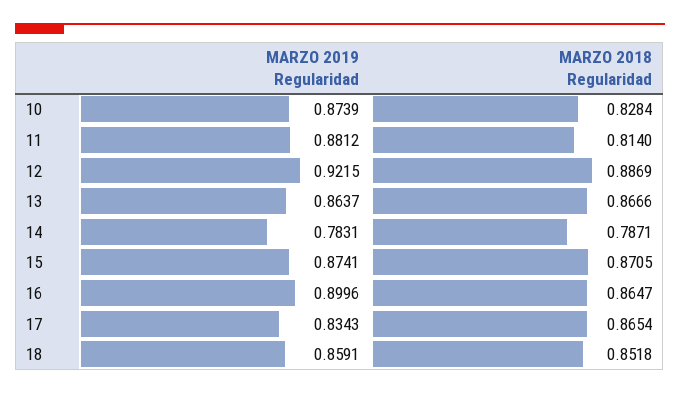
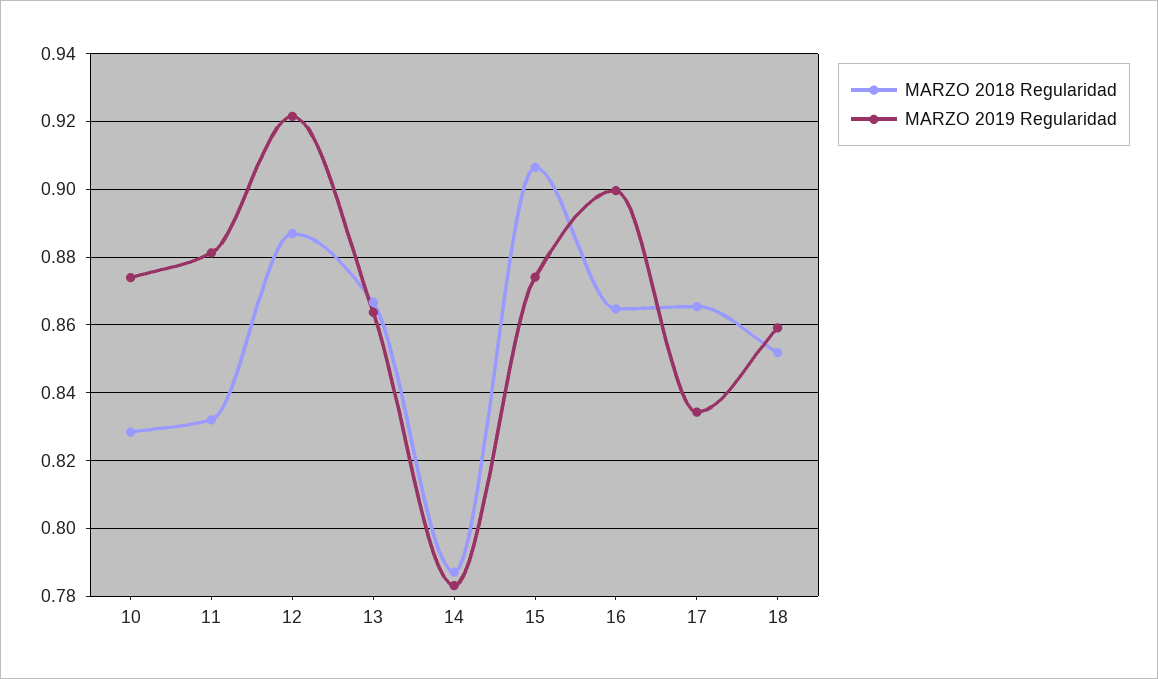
  {
    "MARZO 2019 Regularidad": {
      "10": 0.8739,
      "11": 0.8812,
      "12": 0.9215,
      "13": 0.8637,
      "14": 0.7831,
      "15": 0.8741,
      "16": 0.8996,
      "17": 0.8343,
      "18": 0.8591
    },
    "MARZO 2018 Regularidad": {
      "10": 0.8284,
-     "11": 0.814,
+     "11": 0.832,
      "12": 0.8869,
      "13": 0.8666,
      "14": 0.7871,
-     "15": 0.8705,
+     "15": 0.906,
      "16": 0.8647,
      "17": 0.8654,
      "18": 0.8518
    }
  }

